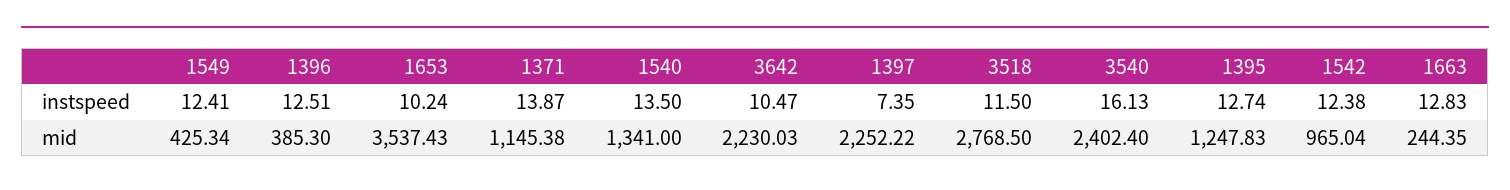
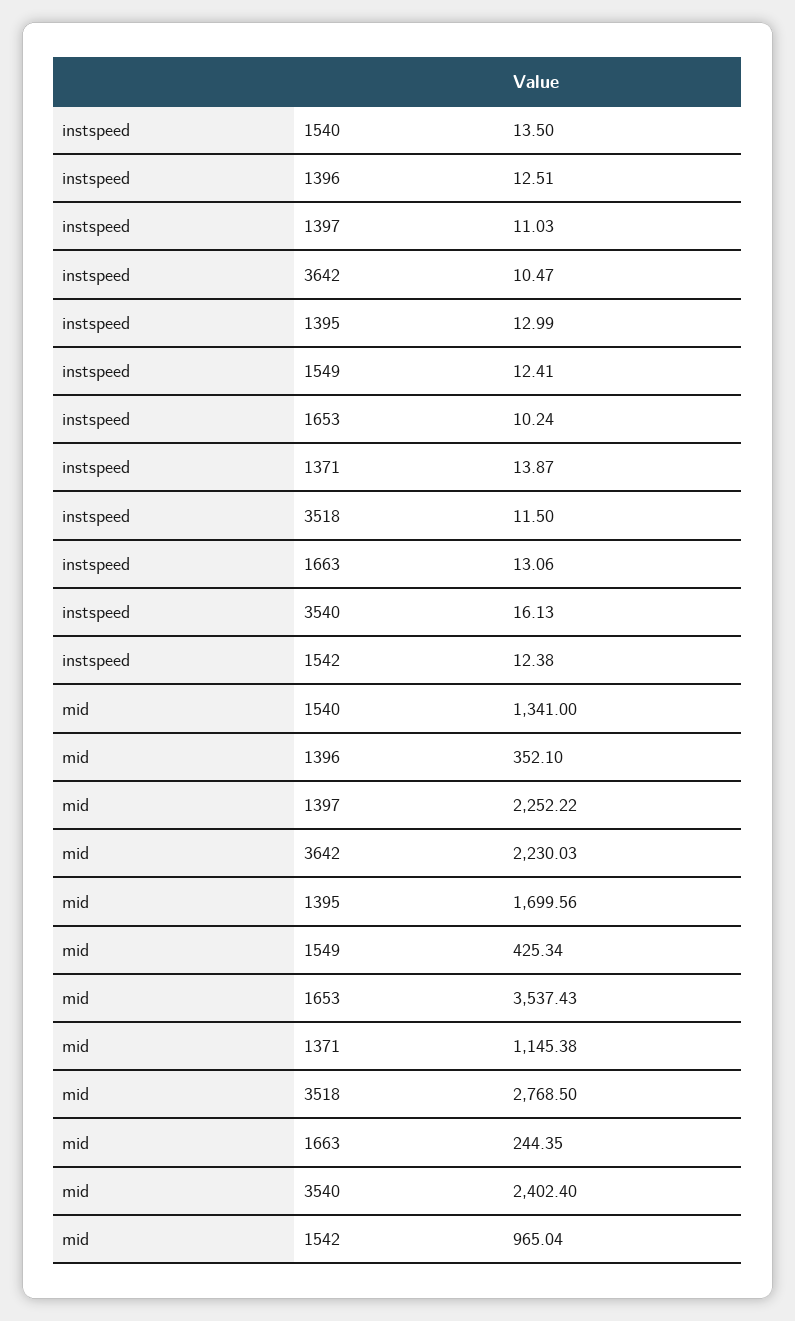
  {
    "1549": {
      "instspeed": 12.41,
      "mid": 425.34
    },
    "1396": {
      "instspeed": 12.51,
-     "mid": 385.3
+     "mid": 352.1
    },
    "1653": {
      "instspeed": 10.24,
      "mid": 3537.43
    },
    "1371": {
      "instspeed": 13.87,
      "mid": 1145.38
    },
    "1540": {
      "instspeed": 13.5,
      "mid": 1341
    },
    "3642": {
      "instspeed": 10.47,
      "mid": 2230.03
    },
    "1397": {
-     "instspeed": 7.35,
+     "instspeed": 11.03,
      "mid": 2252.22
    },
    "3518": {
      "instspeed": 11.5,
      "mid": 2768.5
    },
    "3540": {
      "instspeed": 16.13,
      "mid": 2402.4
    },
    "1395": {
-     "instspeed": 12.74,
+     "instspeed": 12.99,
-     "mid": 1247.83
+     "mid": 1699.56
    },
    "1542": {
      "instspeed": 12.38,
      "mid": 965.04
    },
    "1663": {
-     "instspeed": 12.83,
+     "instspeed": 13.06,
      "mid": 244.35
    }
  }

